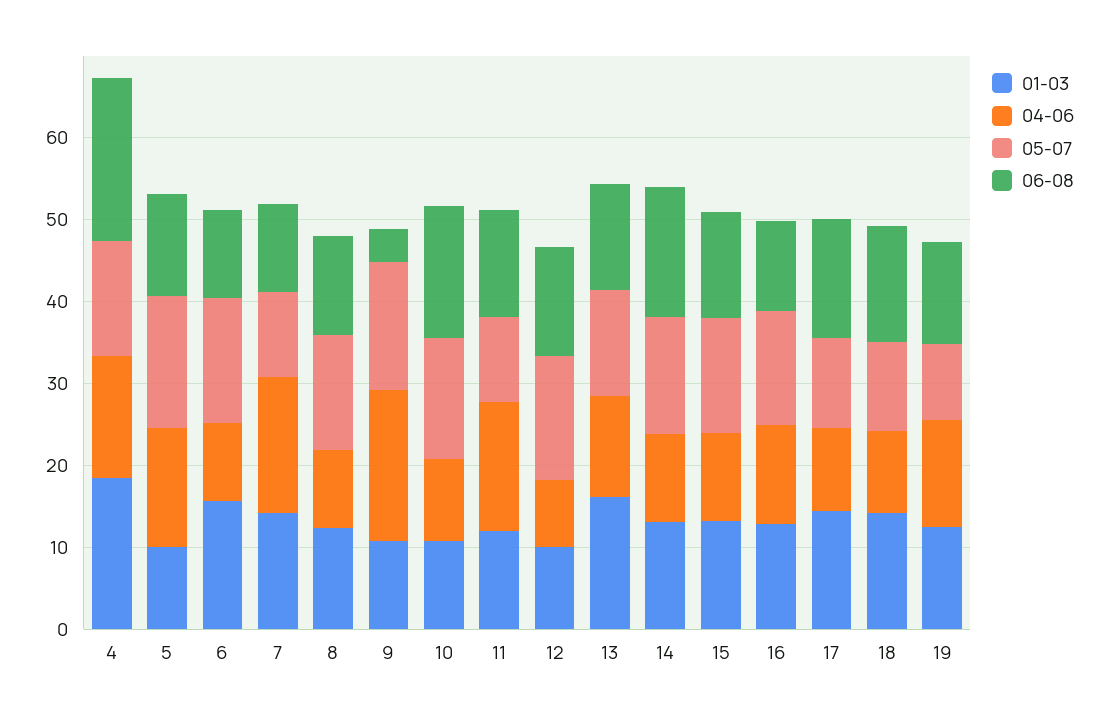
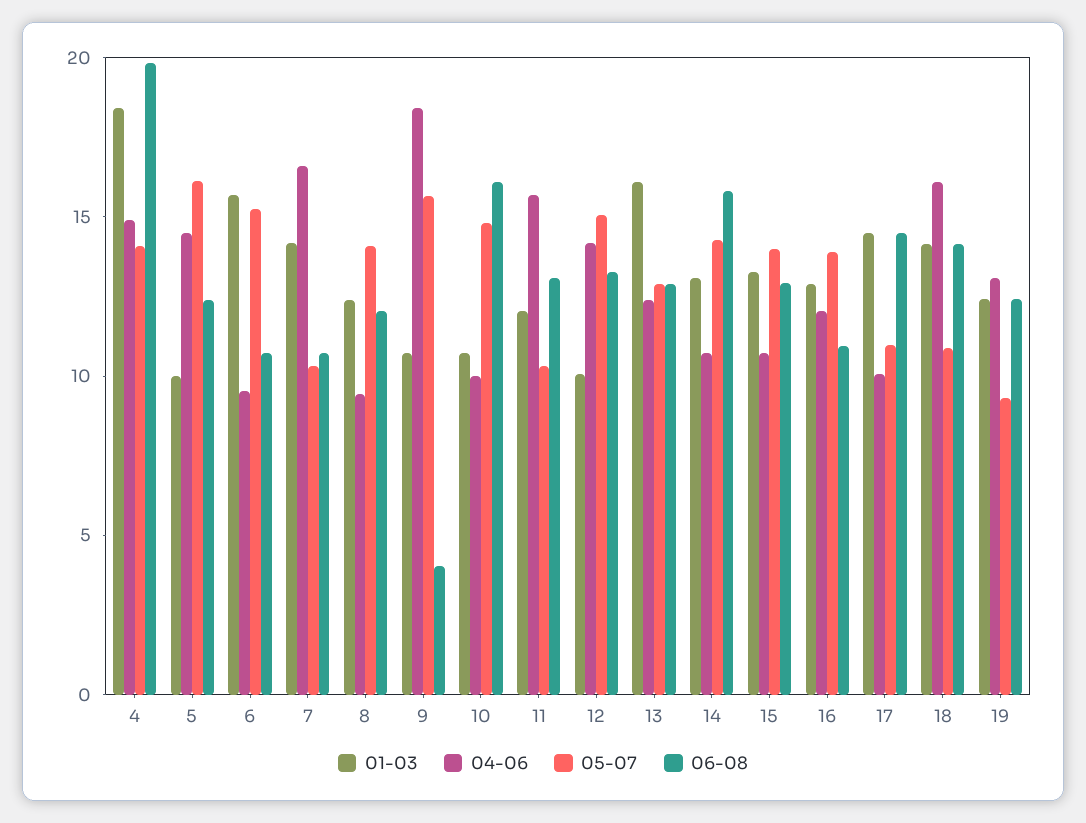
  {
    "01-03": {
      "4": 18,
      "5": 10,
      "6": 16,
      "7": 14,
      "8": 12,
      "9": 11,
      "10": 11,
      "11": 12,
      "12": 10,
      "13": 16,
      "14": 13,
      "15": 13,
      "16": 13,
      "17": 14,
      "18": 14,
      "19": 12
    },
    "04-06": {
      "4": 15,
      "5": 15,
      "6": 10,
      "7": 17,
      "8": 9,
      "9": 18,
      "10": 10,
      "11": 16,
-     "12": 8,
+     "12": 14,
      "13": 12,
      "14": 11,
      "15": 11,
      "16": 12,
      "17": 10,
-     "18": 10,
+     "18": 16,
      "19": 13
    },
    "05-07": {
      "4": 14,
      "5": 16,
      "6": 15,
      "7": 10,
      "8": 14,
      "9": 16,
      "10": 15,
      "11": 10,
      "12": 15,
      "13": 13,
      "14": 14,
      "15": 14,
      "16": 14,
      "17": 11,
      "18": 11,
      "19": 9
    },
    "06-08": {
      "4": 20,
      "5": 12,
      "6": 11,
      "7": 11,
      "8": 12,
      "9": 4,
      "10": 16,
      "11": 13,
      "12": 13,
      "13": 13,
      "14": 16,
      "15": 13,
      "16": 11,
      "17": 14,
      "18": 14,
      "19": 12
    }
  }

